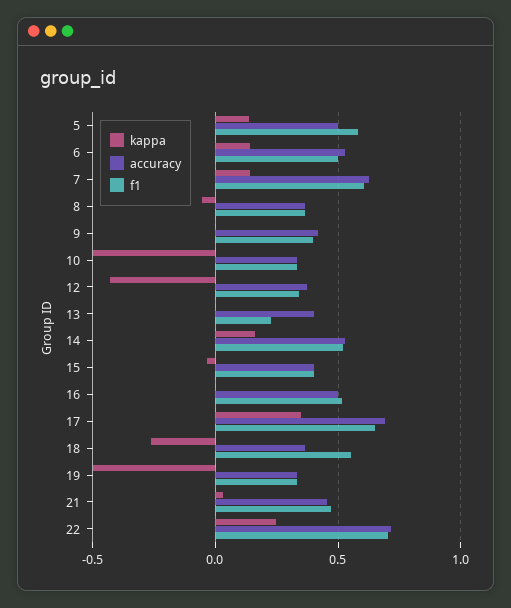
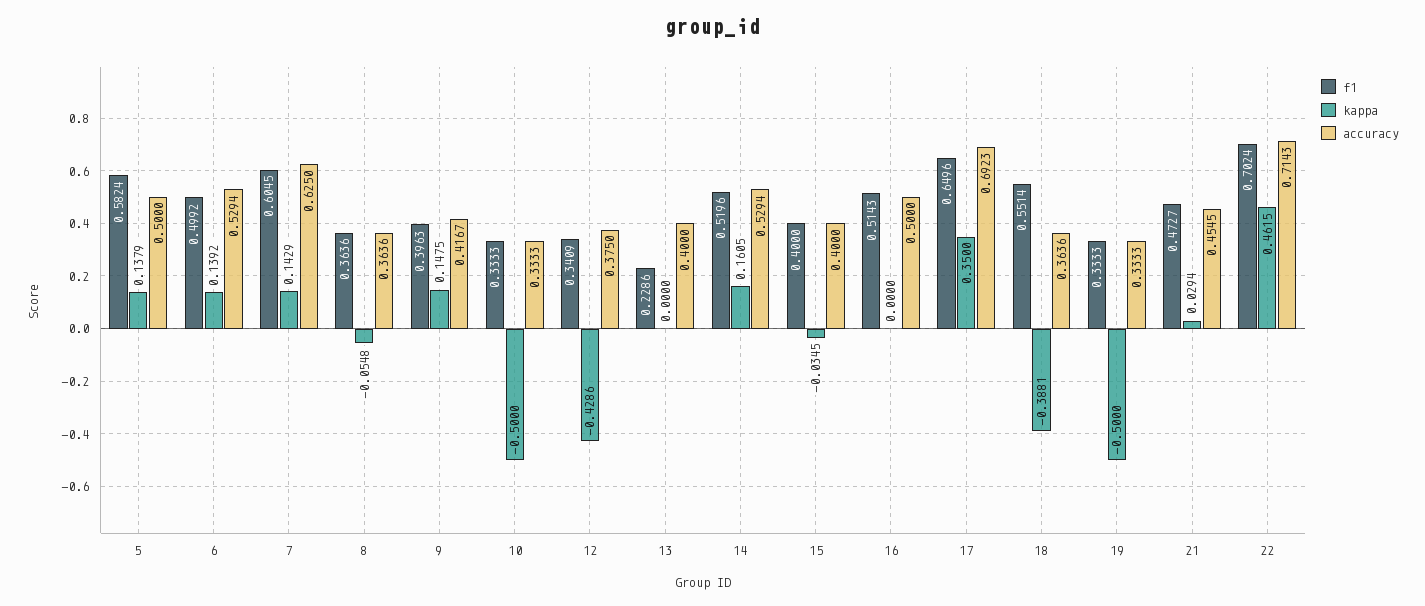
  {
    "kappa": {
      "5": 0.1379,
      "6": 0.1392,
      "7": 0.1429,
      "8": -0.0548,
-     "9": 0,
+     "9": 0.1475,
      "10": -0.5,
      "12": -0.4286,
      "13": 0,
      "14": 0.1605,
      "15": -0.0345,
      "16": 0,
      "17": 0.35,
-     "18": -0.25,
+     "18": -0.3881,
      "19": -0.5,
      "21": 0.0294,
-     "22": 0.25
+     "22": 0.4615
    },
    "accuracy": {
      "5": 0.5,
      "6": 0.5294,
      "7": 0.625,
      "8": 0.3636,
      "9": 0.4167,
      "10": 0.3333,
      "12": 0.375,
      "13": 0.4,
      "14": 0.5294,
      "15": 0.4,
      "16": 0.5,
      "17": 0.6923,
      "18": 0.3636,
      "19": 0.3333,
      "21": 0.4545,
      "22": 0.7143
    },
    "f1": {
      "5": 0.5824,
      "6": 0.4992,
      "7": 0.6045,
      "8": 0.3636,
      "9": 0.3963,
      "10": 0.3333,
      "12": 0.3409,
      "13": 0.2286,
      "14": 0.5196,
      "15": 0.4,
      "16": 0.5143,
      "17": 0.6496,
      "18": 0.5514,
      "19": 0.3333,
      "21": 0.4727,
      "22": 0.7024
    }
  }

